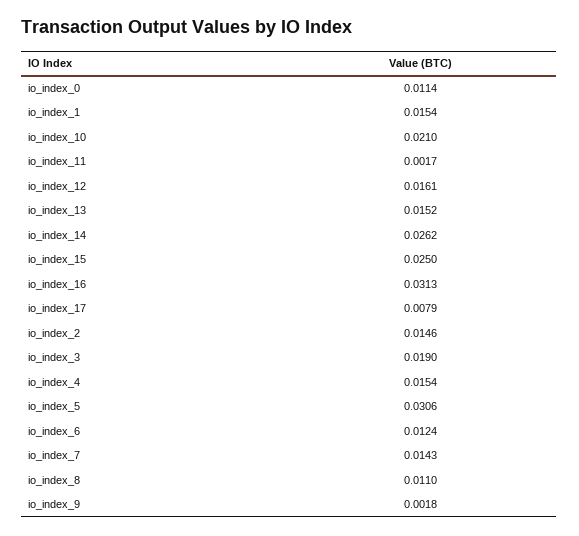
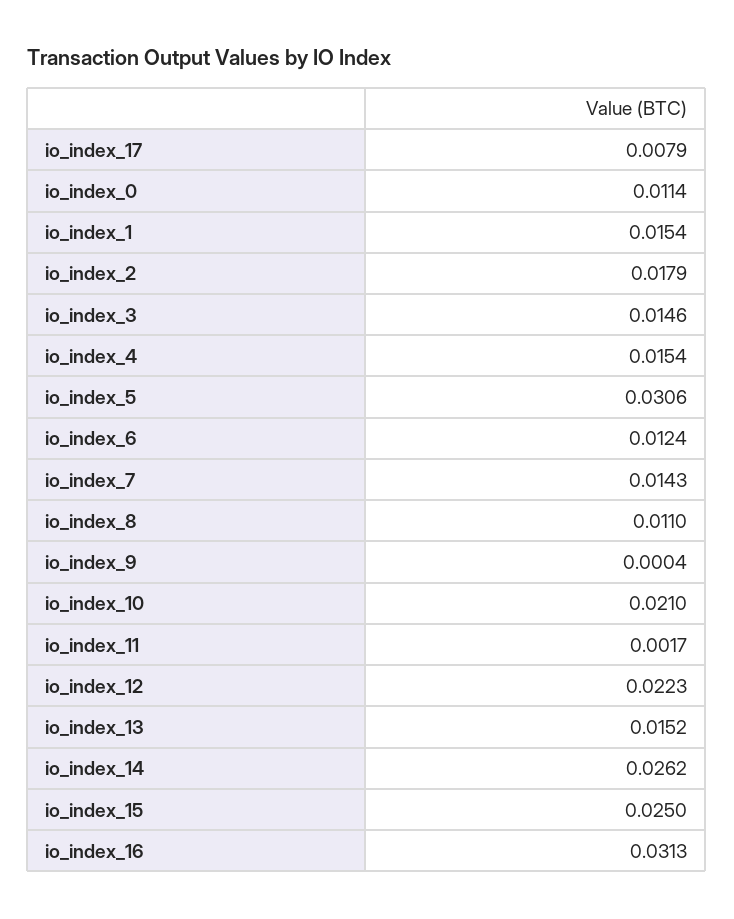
  {
    "io_index_0": 0.0114,
    "io_index_1": 0.0154,
    "io_index_10": 0.021,
    "io_index_11": 0.0017,
-   "io_index_12": 0.0161,
+   "io_index_12": 0.0223,
    "io_index_13": 0.0152,
    "io_index_14": 0.0262,
    "io_index_15": 0.025,
    "io_index_16": 0.0313,
    "io_index_17": 0.0079,
-   "io_index_2": 0.0146,
+   "io_index_2": 0.0179,
-   "io_index_3": 0.019,
+   "io_index_3": 0.0146,
    "io_index_4": 0.0154,
    "io_index_5": 0.0306,
    "io_index_6": 0.0124,
    "io_index_7": 0.0143,
    "io_index_8": 0.011,
-   "io_index_9": 0.0018
+   "io_index_9": 0.0004
  }

